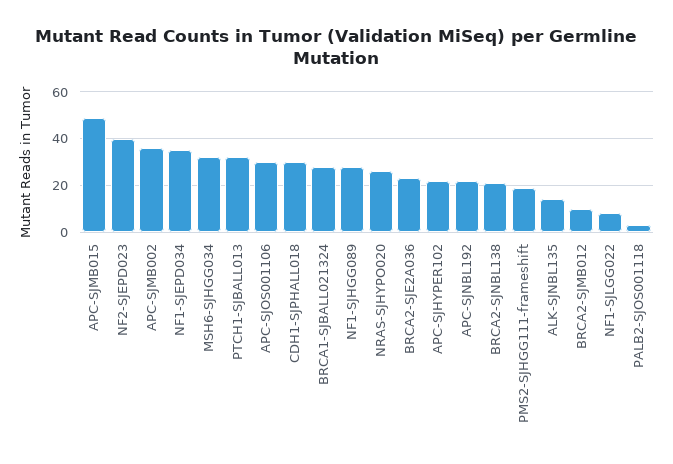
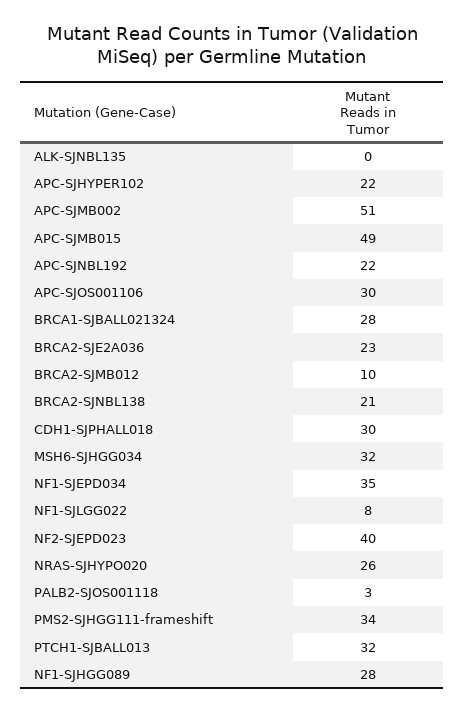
  {
    "APC-SJMB015": 49,
    "NF2-SJEPD023": 40,
-   "APC-SJMB002": 35,
+   "APC-SJMB002": 51,
    "NF1-SJEPD034": 35,
    "MSH6-SJHGG034": 32,
    "PTCH1-SJBALL013": 32,
    "APC-SJOS001106": 30,
    "CDH1-SJPHALL018": 30,
    "BRCA1-SJBALL021324": 28,
    "NF1-SJHGG089": 28,
    "NRAS-SJHYPO020": 26,
    "BRCA2-SJE2A036": 23,
    "APC-SJHYPER102": 22,
    "APC-SJNBL192": 22,
    "BRCA2-SJNBL138": 21,
-   "PMS2-SJHGG111-frameshift": 20,
+   "PMS2-SJHGG111-frameshift": 34,
-   "ALK-SJNBL135": 15,
+   "ALK-SJNBL135": 0,
    "BRCA2-SJMB012": 10,
    "NF1-SJLGG022": 8,
    "PALB2-SJOS001118": 3
  }

